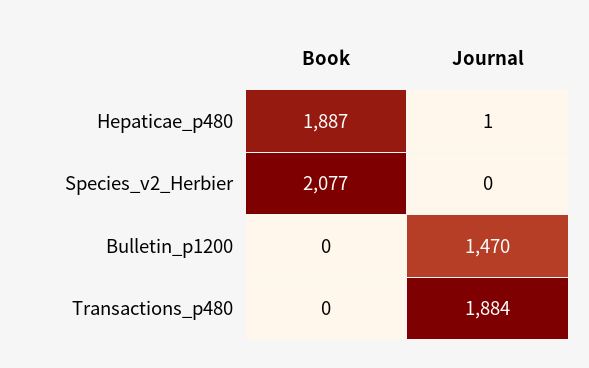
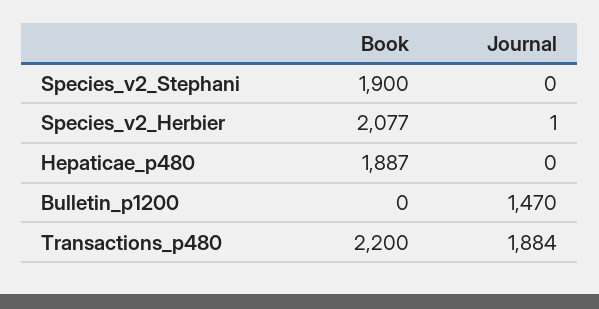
  {
    "Book": {
      "Hepaticae_p480": 1887,
      "Species_v2_Herbier": 2077,
      "Bulletin_p1200": 0,
-     "Transactions_p480": 0
+     "Transactions_p480": 2200,
+     "Species_v2_Stephani": 1900
    },
    "Journal": {
-     "Hepaticae_p480": 1,
+     "Hepaticae_p480": 0,
-     "Species_v2_Herbier": 0,
+     "Species_v2_Herbier": 1,
      "Bulletin_p1200": 1470,
-     "Transactions_p480": 1884
+     "Transactions_p480": 1884,
+     "Species_v2_Stephani": 0
    }
  }

